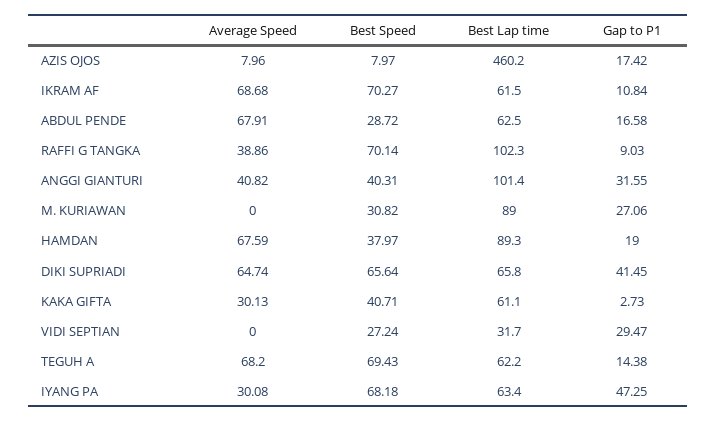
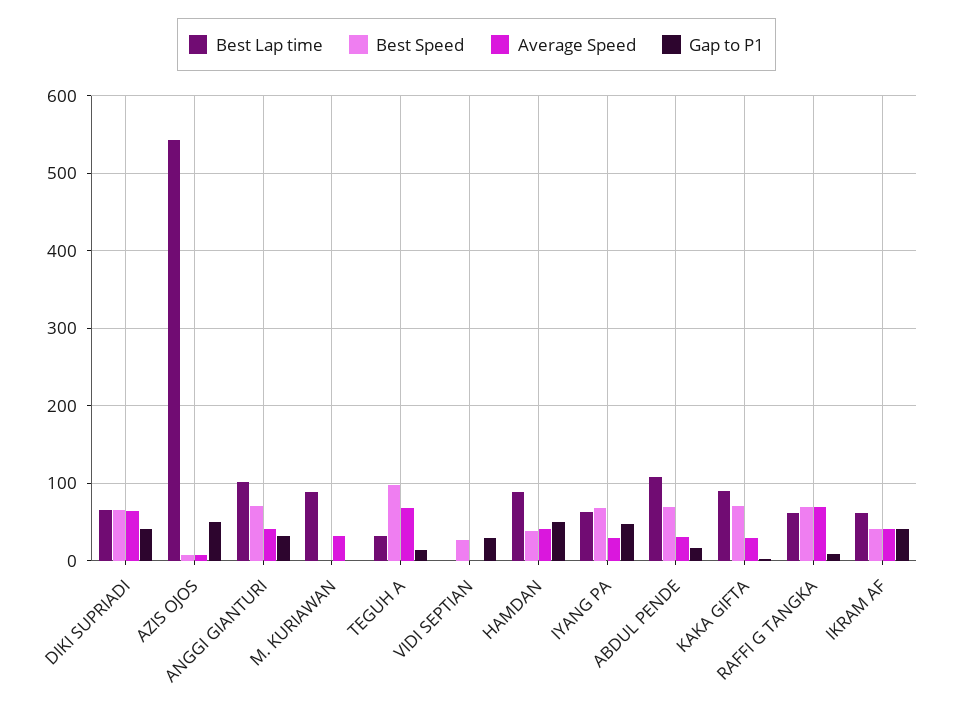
  {
    "Average Speed": {
      "AZIS OJOS": 7.96,
-     "IKRAM AF": 68.68,
+     "IKRAM AF": 40,
-     "ABDUL PENDE": 67.91,
+     "ABDUL PENDE": 30,
-     "RAFFI G TANGKA": 38.86,
+     "RAFFI G TANGKA": 70,
      "ANGGI GIANTURI": 40.82,
-     "M. KURIAWAN": 0,
+     "M. KURIAWAN": 30,
-     "HAMDAN": 67.59,
+     "HAMDAN": 40,
      "DIKI SUPRIADI": 64.74,
      "KAKA GIFTA": 30.13,
      "VIDI SEPTIAN": 0,
      "TEGUH A": 68.2,
      "IYANG PA": 30.08
    },
    "Best Speed": {
      "AZIS OJOS": 7.97,
-     "IKRAM AF": 70.27,
+     "IKRAM AF": 40,
-     "ABDUL PENDE": 28.72,
+     "ABDUL PENDE": 70,
      "RAFFI G TANGKA": 70.14,
-     "ANGGI GIANTURI": 40.31,
+     "ANGGI GIANTURI": 70,
-     "M. KURIAWAN": 30.82,
+     "M. KURIAWAN": 0,
      "HAMDAN": 37.97,
      "DIKI SUPRIADI": 65.64,
-     "KAKA GIFTA": 40.71,
+     "KAKA GIFTA": 70,
      "VIDI SEPTIAN": 27.24,
-     "TEGUH A": 69.43,
+     "TEGUH A": 100,
      "IYANG PA": 68.18
    },
    "Best Lap time": {
-     "AZIS OJOS": 460.2,
+     "AZIS OJOS": 540,
      "IKRAM AF": 61.5,
-     "ABDUL PENDE": 62.5,
+     "ABDUL PENDE": 110,
-     "RAFFI G TANGKA": 102.3,
+     "RAFFI G TANGKA": 60,
      "ANGGI GIANTURI": 101.4,
      "M. KURIAWAN": 89,
      "HAMDAN": 89.3,
      "DIKI SUPRIADI": 65.8,
-     "KAKA GIFTA": 61.1,
+     "KAKA GIFTA": 90,
-     "VIDI SEPTIAN": 31.7,
+     "VIDI SEPTIAN": 0,
-     "TEGUH A": 62.2,
+     "TEGUH A": 30,
      "IYANG PA": 63.4
    },
    "Gap to P1": {
-     "AZIS OJOS": 17.42,
+     "AZIS OJOS": 50,
-     "IKRAM AF": 10.84,
+     "IKRAM AF": 40,
      "ABDUL PENDE": 16.58,
      "RAFFI G TANGKA": 9.03,
      "ANGGI GIANTURI": 31.55,
-     "M. KURIAWAN": 27.06,
+     "M. KURIAWAN": 0,
-     "HAMDAN": 19,
+     "HAMDAN": 50,
      "DIKI SUPRIADI": 41.45,
      "KAKA GIFTA": 2.73,
      "VIDI SEPTIAN": 29.47,
      "TEGUH A": 14.38,
      "IYANG PA": 47.25
    }
  }

